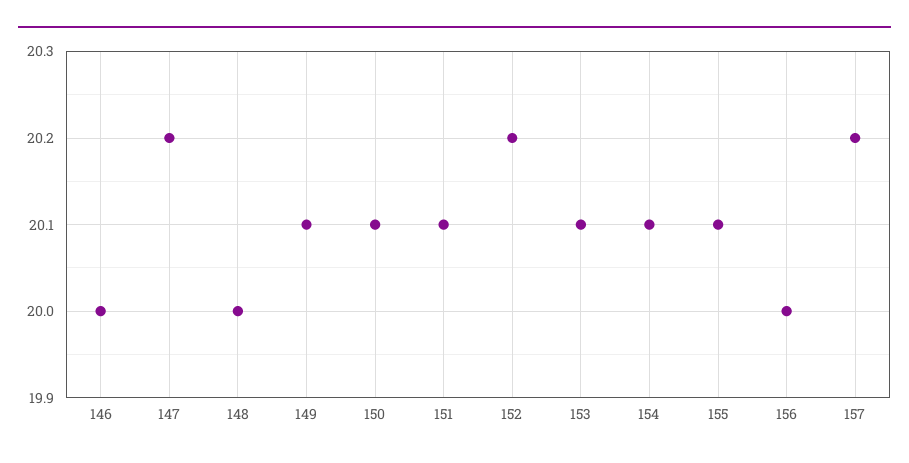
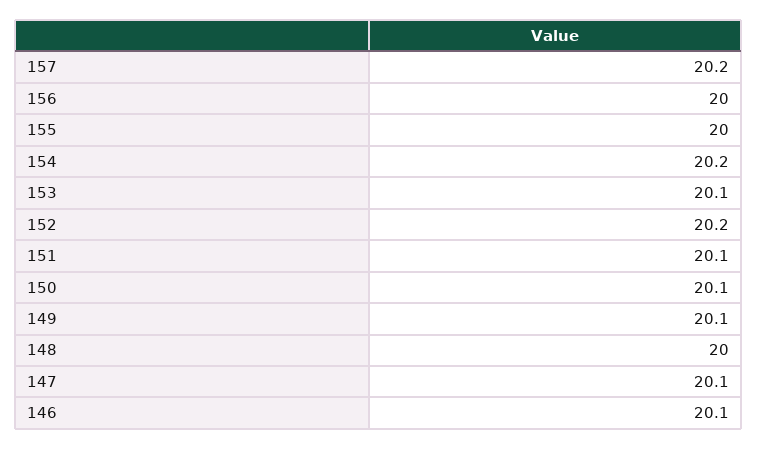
  {
-   "146": 20,
+   "146": 20.1,
-   "147": 20.2,
+   "147": 20.1,
    "148": 20,
    "149": 20.1,
    "150": 20.1,
    "151": 20.1,
    "152": 20.2,
    "153": 20.1,
-   "154": 20.1,
+   "154": 20.2,
-   "155": 20.1,
+   "155": 20,
    "156": 20,
    "157": 20.2
  }

